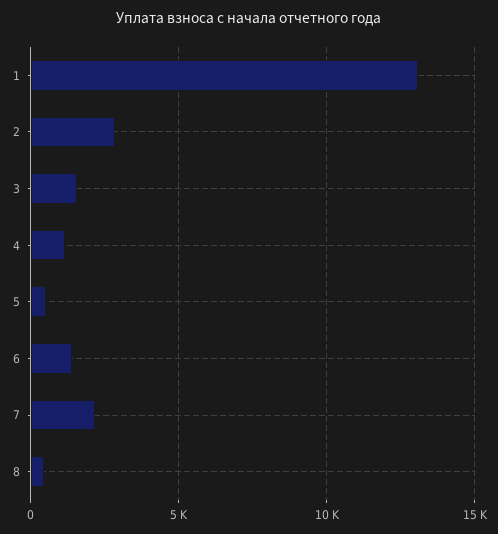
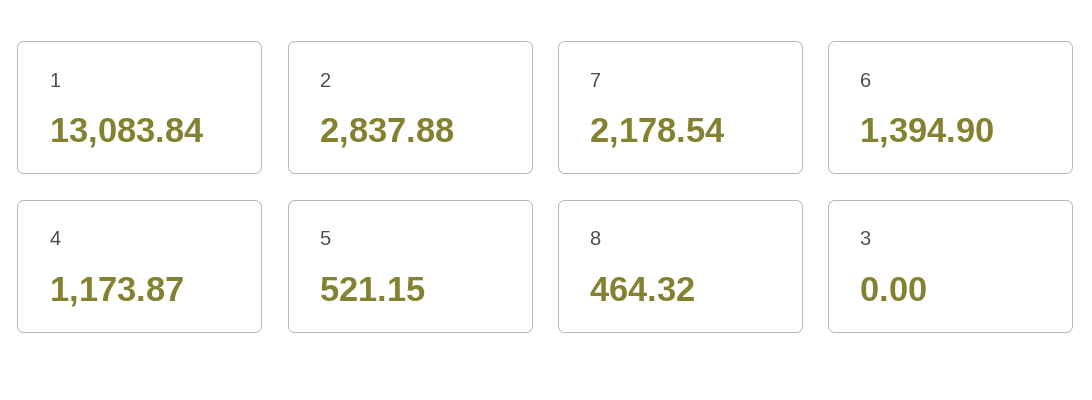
  {
    "1": 13083.84,
    "2": 2837.88,
-   "3": 1500,
+   "3": 0,
    "4": 1173.87,
    "5": 521.15,
    "6": 1394.9,
    "7": 2178.54,
    "8": 464.32
  }

